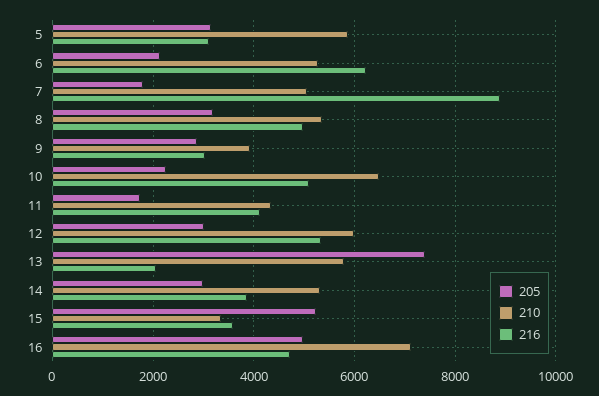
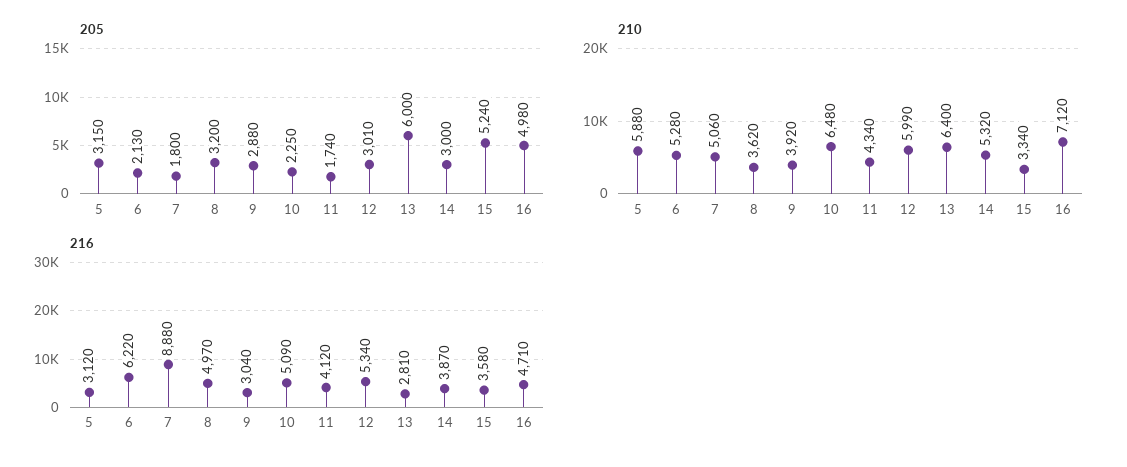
  {
    "205": {
      "5": 3150,
      "6": 2130,
      "7": 1800,
      "8": 3200,
      "9": 2880,
      "10": 2250,
      "11": 1740,
      "12": 3010,
-     "13": 7400,
+     "13": 6000,
      "14": 3000,
      "15": 5240,
      "16": 4980
    },
    "210": {
      "5": 5880,
      "6": 5280,
      "7": 5060,
-     "8": 5400,
+     "8": 3620,
      "9": 3920,
      "10": 6480,
      "11": 4340,
      "12": 5990,
-     "13": 5800,
+     "13": 6400,
      "14": 5320,
      "15": 3340,
      "16": 7120
    },
    "216": {
      "5": 3120,
      "6": 6220,
      "7": 8880,
      "8": 4970,
      "9": 3040,
      "10": 5090,
      "11": 4120,
      "12": 5340,
-     "13": 2000,
+     "13": 2810,
      "14": 3870,
      "15": 3580,
      "16": 4710
    }
  }

